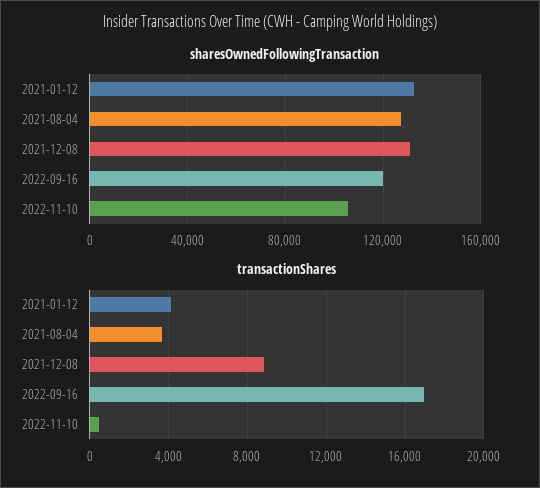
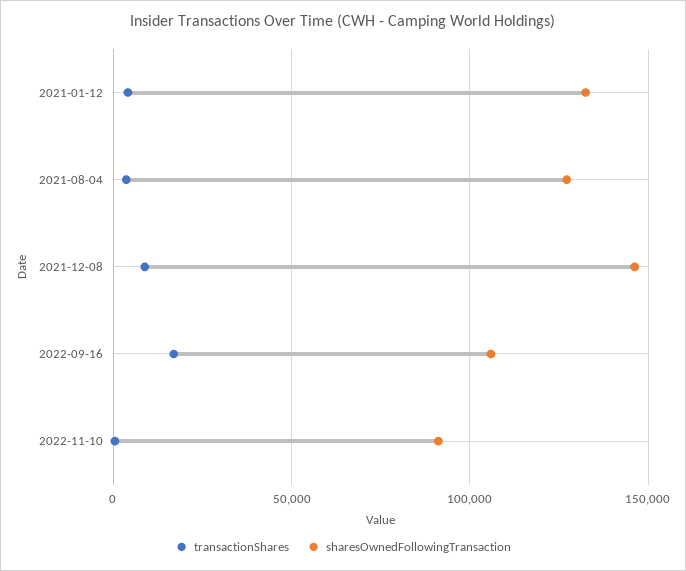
  {
    "sharesOwnedFollowingTransaction": {
      "2021-01-12": 130000,
      "2021-08-04": 125000,
-     "2021-12-08": 130000,
+     "2021-12-08": 145000,
-     "2022-09-16": 120000,
+     "2022-09-16": 105000,
-     "2022-11-10": 105000
+     "2022-11-10": 90000
    },
    "transactionShares": {
      "2021-01-12": 4000,
      "2021-08-04": 3500,
      "2021-12-08": 9000,
      "2022-09-16": 17000,
      "2022-11-10": 500
    }
  }

